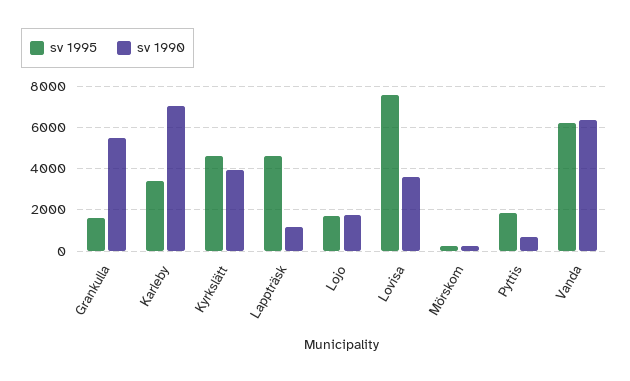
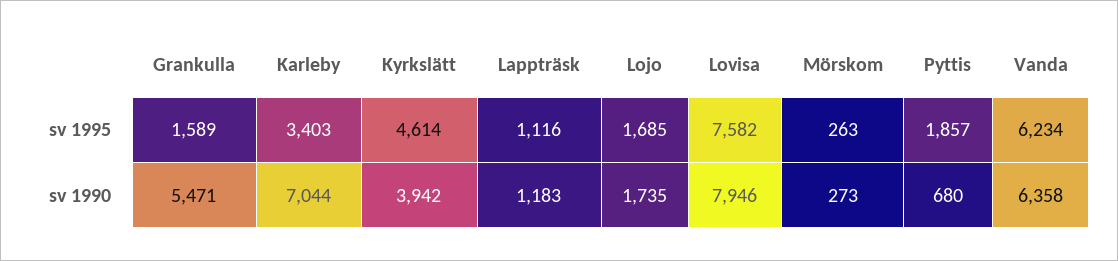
  {
    "sv 1995": {
      "Grankulla": 1589,
      "Karleby": 3403,
      "Kyrkslätt": 4614,
-     "Lappträsk": 4500,
+     "Lappträsk": 1116,
      "Lojo": 1685,
      "Lovisa": 7582,
      "Mörskom": 263,
      "Pyttis": 1857,
      "Vanda": 6234
    },
    "sv 1990": {
      "Grankulla": 5471,
      "Karleby": 7044,
      "Kyrkslätt": 3942,
      "Lappträsk": 1183,
      "Lojo": 1735,
-     "Lovisa": 3500,
+     "Lovisa": 7946,
      "Mörskom": 273,
      "Pyttis": 680,
      "Vanda": 6358
    }
  }

